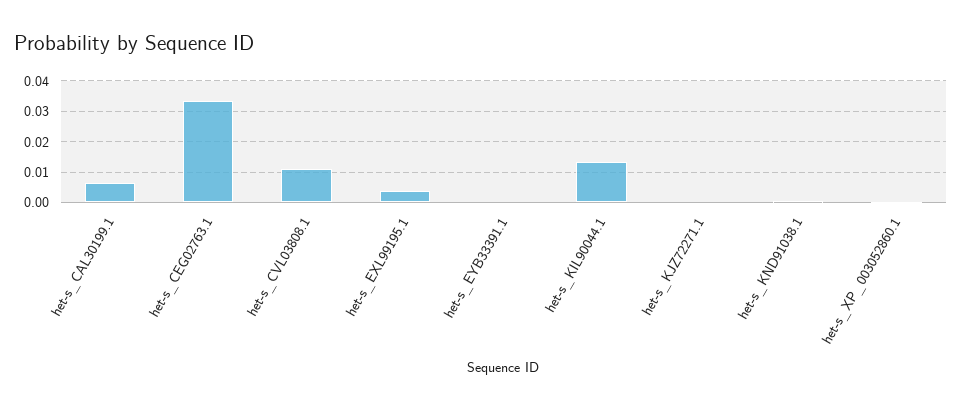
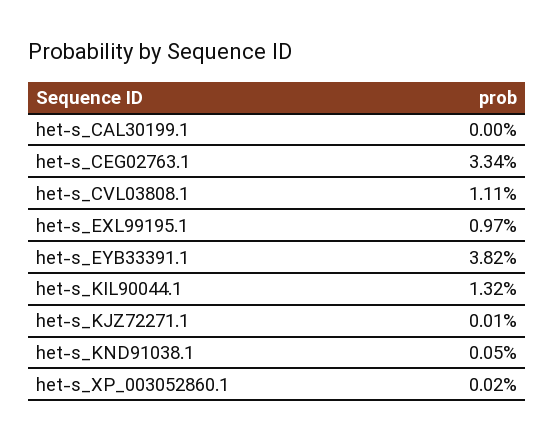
  {
-   "het-s_CAL30199.1": 0.006,
+   "het-s_CAL30199.1": 0,
    "het-s_CEG02763.1": 0.0334,
    "het-s_CVL03808.1": 0.0111,
-   "het-s_EXL99195.1": 0.004,
+   "het-s_EXL99195.1": 0.0097,
-   "het-s_EYB33391.1": 0,
+   "het-s_EYB33391.1": 0.0382,
    "het-s_KIL90044.1": 0.0132,
    "het-s_KJZ72271.1": 0.0001,
    "het-s_KND91038.1": 0.0005,
    "het-s_XP_003052860.1": 0.0002
  }

